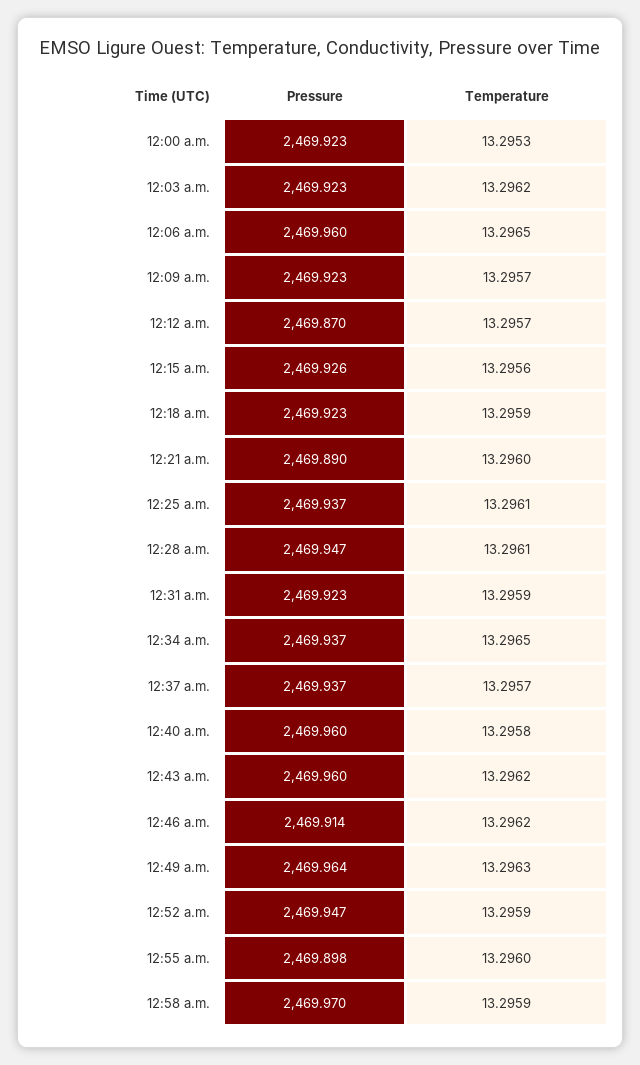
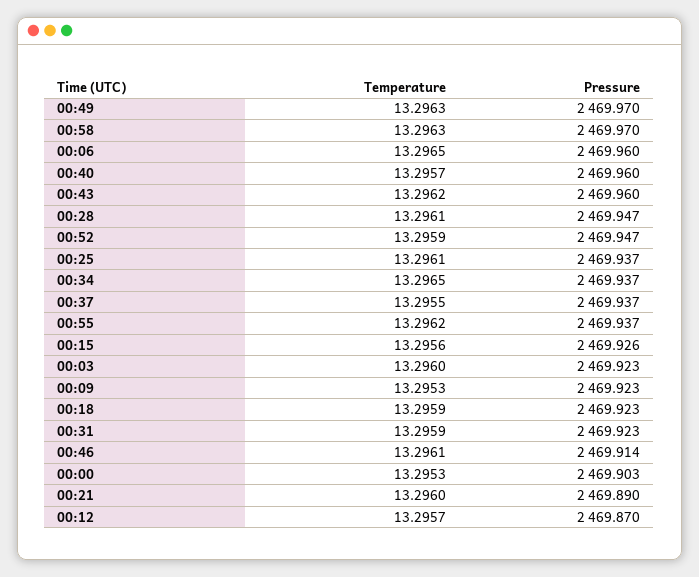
  {
    "Pressure": {
-     "12:00 a.m.": 2469.923,
+     "12:00 a.m.": 2469.903,
      "12:03 a.m.": 2469.923,
      "12:06 a.m.": 2469.96,
      "12:09 a.m.": 2469.923,
      "12:12 a.m.": 2469.87,
      "12:15 a.m.": 2469.926,
      "12:18 a.m.": 2469.923,
      "12:21 a.m.": 2469.89,
      "12:25 a.m.": 2469.937,
      "12:28 a.m.": 2469.947,
      "12:31 a.m.": 2469.923,
      "12:34 a.m.": 2469.937,
      "12:37 a.m.": 2469.937,
      "12:40 a.m.": 2469.96,
      "12:43 a.m.": 2469.96,
      "12:46 a.m.": 2469.914,
-     "12:49 a.m.": 2469.964,
+     "12:49 a.m.": 2469.97,
      "12:52 a.m.": 2469.947,
-     "12:55 a.m.": 2469.898,
+     "12:55 a.m.": 2469.937,
      "12:58 a.m.": 2469.97
    },
    "Temperature": {
      "12:00 a.m.": 13.2953,
-     "12:03 a.m.": 13.2962,
+     "12:03 a.m.": 13.296,
      "12:06 a.m.": 13.2965,
-     "12:09 a.m.": 13.2957,
+     "12:09 a.m.": 13.2953,
      "12:12 a.m.": 13.2957,
      "12:15 a.m.": 13.2956,
      "12:18 a.m.": 13.2959,
      "12:21 a.m.": 13.296,
      "12:25 a.m.": 13.2961,
      "12:28 a.m.": 13.2961,
      "12:31 a.m.": 13.2959,
      "12:34 a.m.": 13.2965,
-     "12:37 a.m.": 13.2957,
+     "12:37 a.m.": 13.2955,
-     "12:40 a.m.": 13.2958,
+     "12:40 a.m.": 13.2957,
      "12:43 a.m.": 13.2962,
-     "12:46 a.m.": 13.2962,
+     "12:46 a.m.": 13.2961,
      "12:49 a.m.": 13.2963,
      "12:52 a.m.": 13.2959,
-     "12:55 a.m.": 13.296,
+     "12:55 a.m.": 13.2962,
-     "12:58 a.m.": 13.2959
+     "12:58 a.m.": 13.2963
    }
  }

